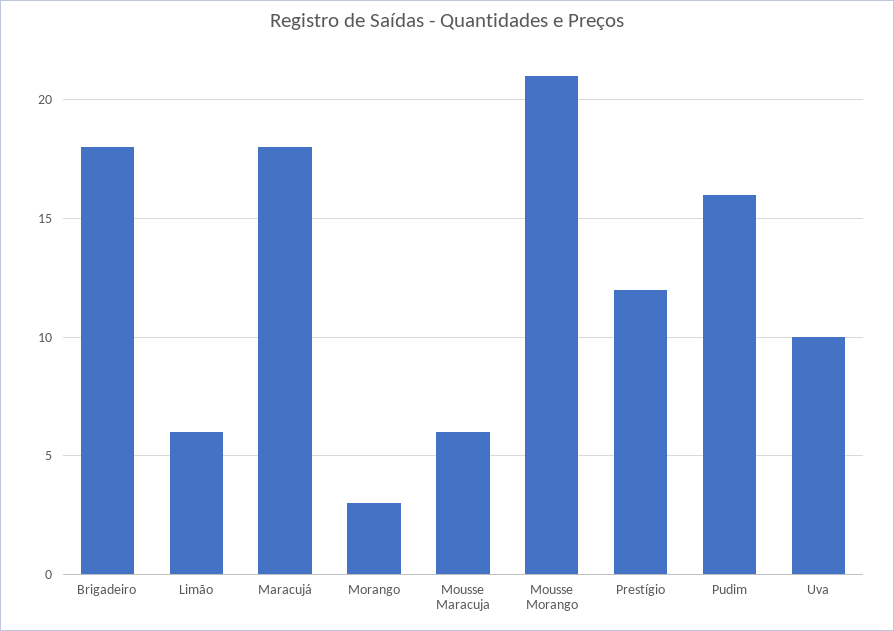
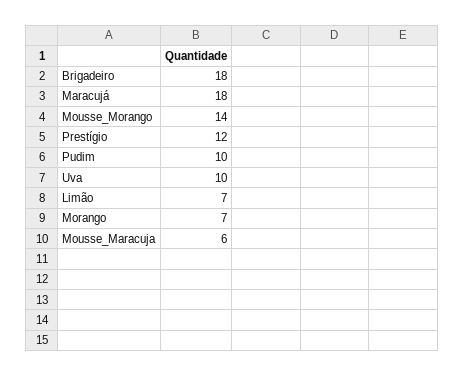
  {
    "Brigadeiro": 18,
-   "Limão": 6,
+   "Limão": 7,
    "Maracujá": 18,
-   "Morango": 3,
+   "Morango": 7,
    "Mousse Maracuja": 6,
-   "Mousse Morango": 21,
+   "Mousse Morango": 14,
    "Prestígio": 12,
-   "Pudim": 16,
+   "Pudim": 10,
    "Uva": 10
  }

